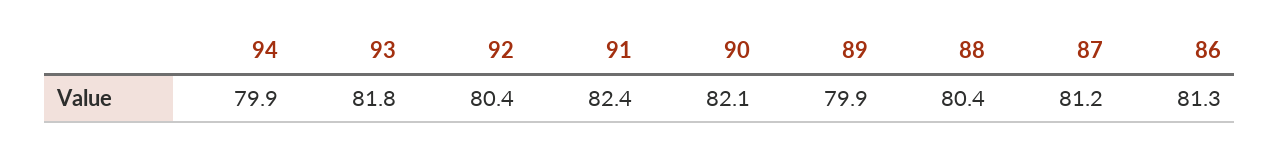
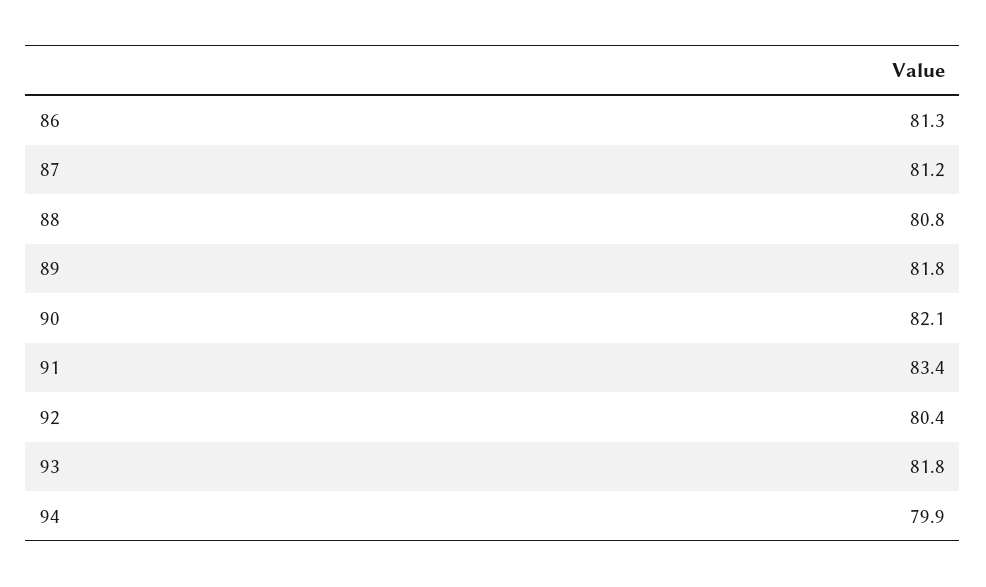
  {
    "94": 79.9,
    "93": 81.8,
    "92": 80.4,
-   "91": 82.4,
+   "91": 83.4,
    "90": 82.1,
-   "89": 79.9,
+   "89": 81.8,
-   "88": 80.4,
+   "88": 80.8,
    "87": 81.2,
    "86": 81.3
  }

